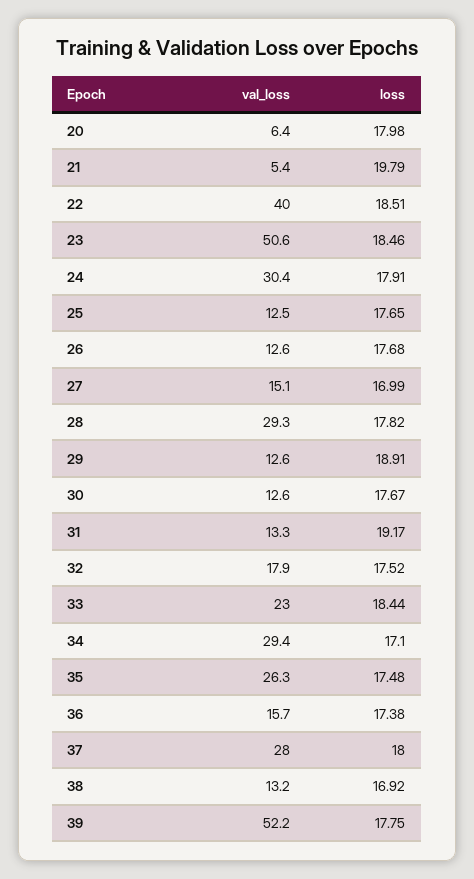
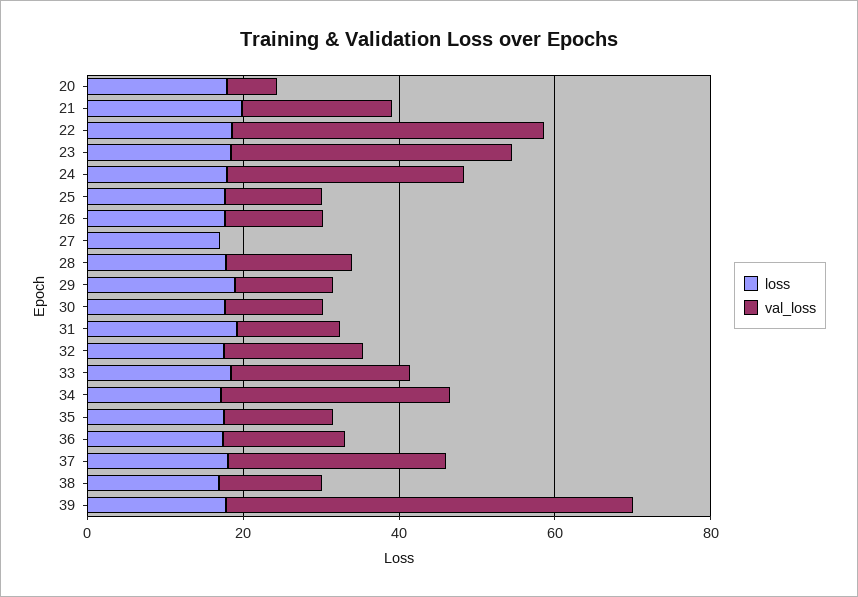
  {
    "val_loss": {
      "20": 6.4,
-     "21": 5.4,
+     "21": 20,
      "22": 40,
-     "23": 50.6,
+     "23": 35,
      "24": 30.4,
      "25": 12.5,
      "26": 12.6,
-     "27": 15.1,
+     "27": 0,
-     "28": 29.3,
+     "28": 15,
      "29": 12.6,
      "30": 12.6,
      "31": 13.3,
      "32": 17.9,
      "33": 23,
      "34": 29.4,
-     "35": 26.3,
+     "35": 15,
      "36": 15.7,
      "37": 28,
      "38": 13.2,
      "39": 52.2
    },
    "loss": {
      "20": 17.98,
      "21": 19.79,
      "22": 18.51,
      "23": 18.46,
      "24": 17.91,
      "25": 17.65,
      "26": 17.68,
      "27": 16.99,
      "28": 17.82,
      "29": 18.91,
      "30": 17.67,
      "31": 19.17,
      "32": 17.52,
      "33": 18.44,
      "34": 17.1,
      "35": 17.48,
      "36": 17.38,
      "37": 18,
      "38": 16.92,
      "39": 17.75
    }
  }

